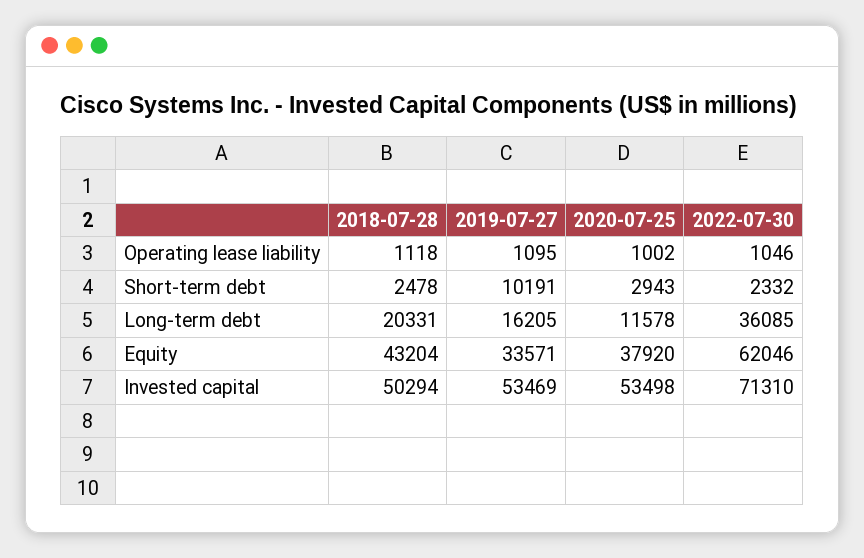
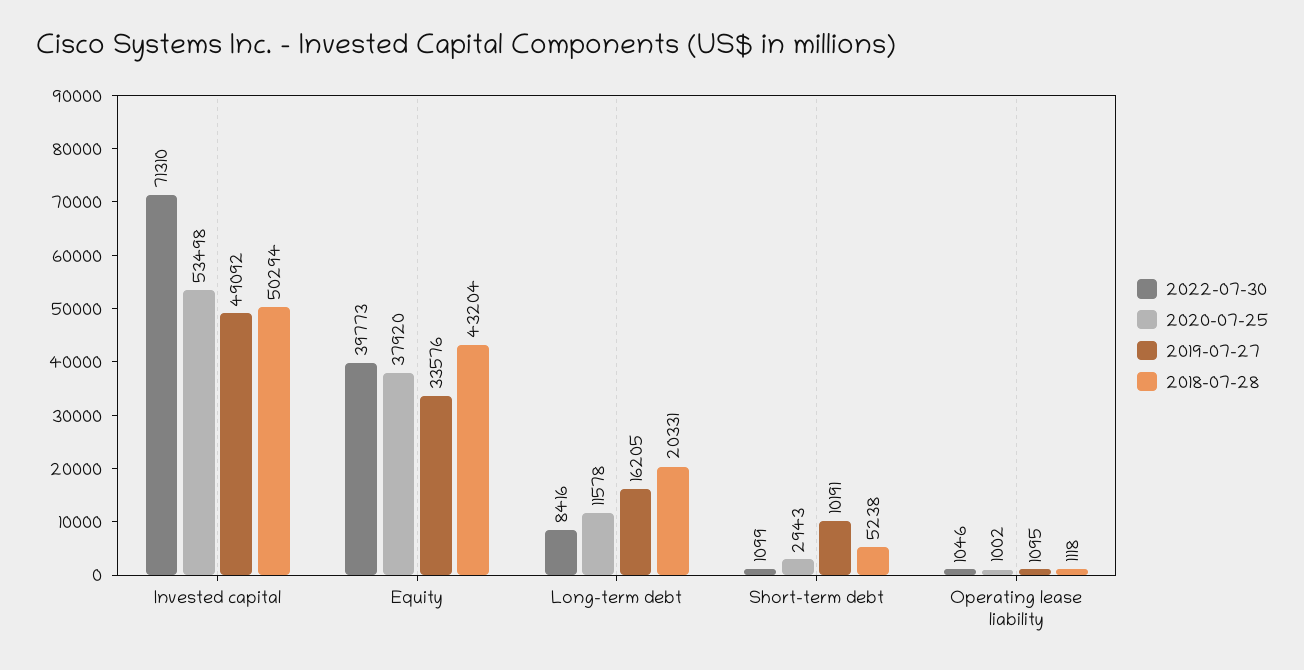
  {
    "2018-07-28": {
      "Operating lease liability": 1118,
-     "Short-term debt": 2478,
+     "Short-term debt": 5238,
      "Long-term debt": 20331,
      "Equity": 43204,
      "Invested capital": 50294
    },
    "2019-07-27": {
      "Operating lease liability": 1095,
      "Short-term debt": 10191,
      "Long-term debt": 16205,
-     "Equity": 33571,
+     "Equity": 33576,
-     "Invested capital": 53469
+     "Invested capital": 49092
    },
    "2020-07-25": {
      "Operating lease liability": 1002,
      "Short-term debt": 2943,
      "Long-term debt": 11578,
      "Equity": 37920,
      "Invested capital": 53498
    },
    "2022-07-30": {
      "Operating lease liability": 1046,
-     "Short-term debt": 2332,
+     "Short-term debt": 1099,
-     "Long-term debt": 36085,
+     "Long-term debt": 8416,
-     "Equity": 62046,
+     "Equity": 39773,
      "Invested capital": 71310
    }
  }

